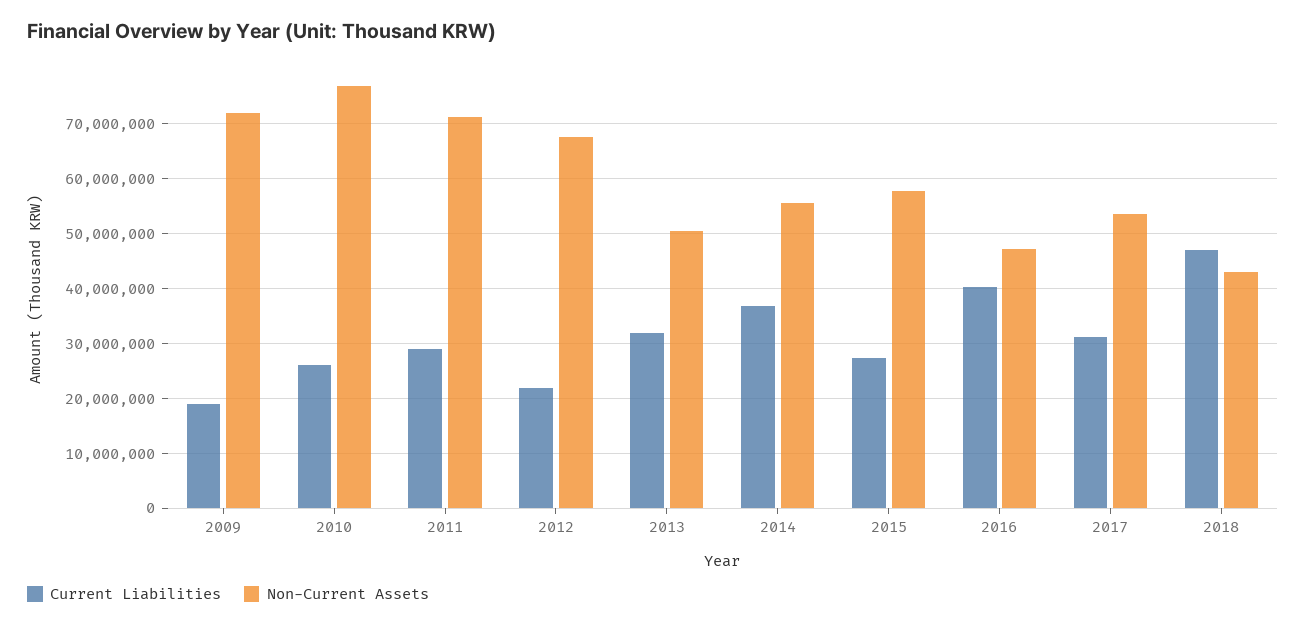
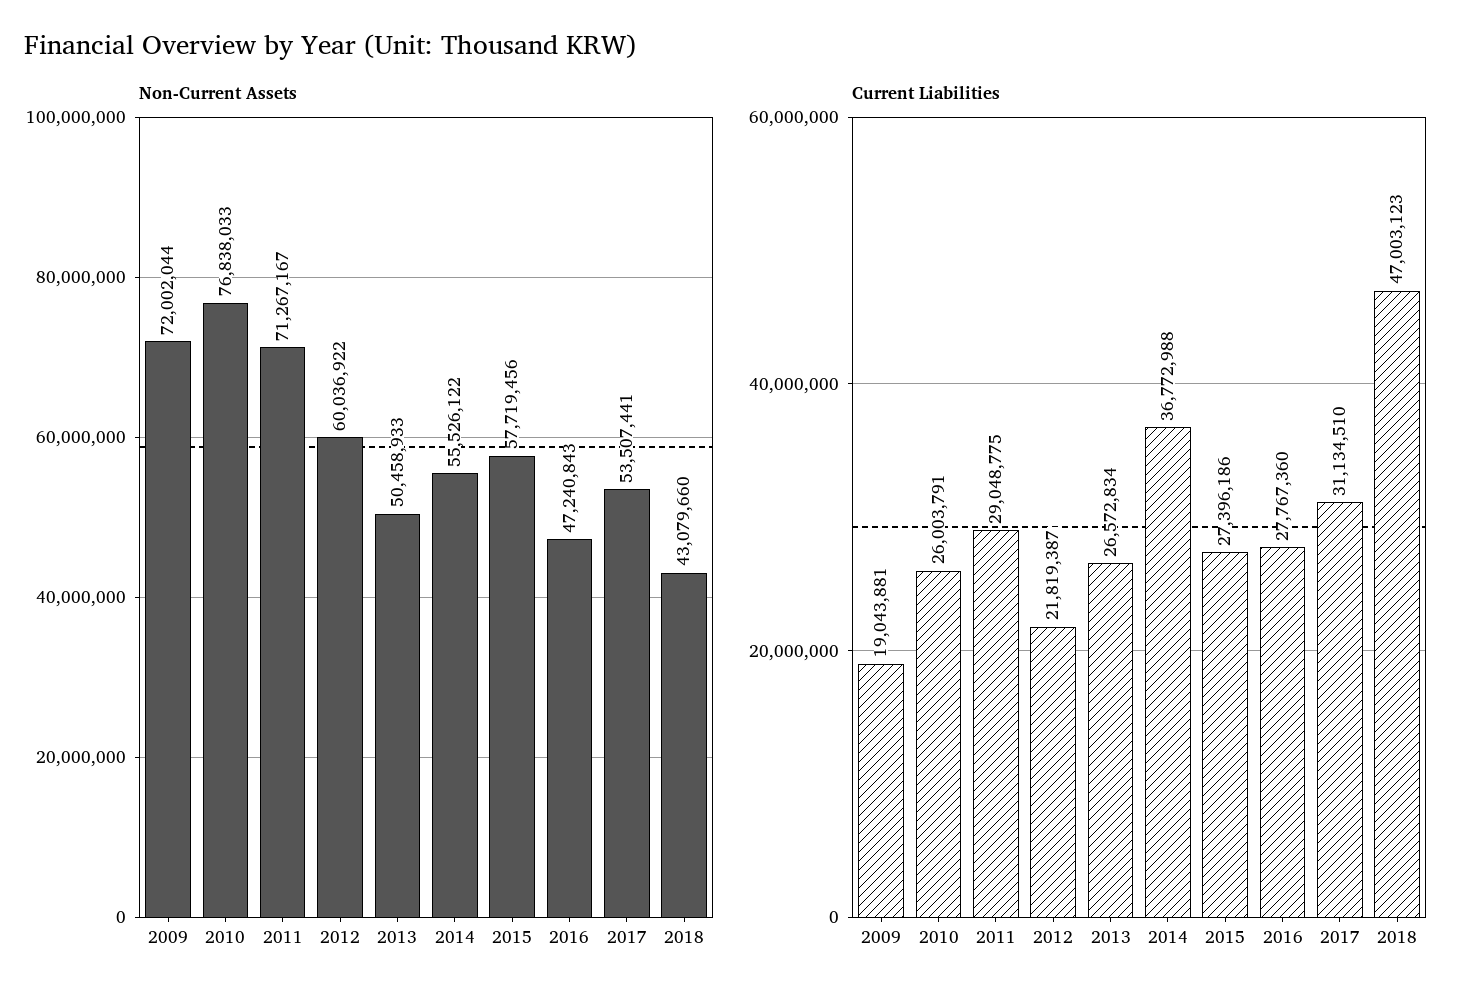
  {
    "Current Liabilities": {
      "2009": 19043881,
      "2010": 26003791,
      "2011": 29048775,
      "2012": 21819387,
-     "2013": 32000000,
+     "2013": 26572834,
      "2014": 36772988,
      "2015": 27396186,
-     "2016": 40000000,
+     "2016": 27767360,
      "2017": 31134510,
      "2018": 47003123
    },
    "Non-Current Assets": {
      "2009": 72002044,
      "2010": 76838033,
      "2011": 71267167,
-     "2012": 68000000,
+     "2012": 60036922,
      "2013": 50458933,
      "2014": 55526122,
      "2015": 57719456,
      "2016": 47240843,
      "2017": 53507441,
      "2018": 43079660
    }
  }

